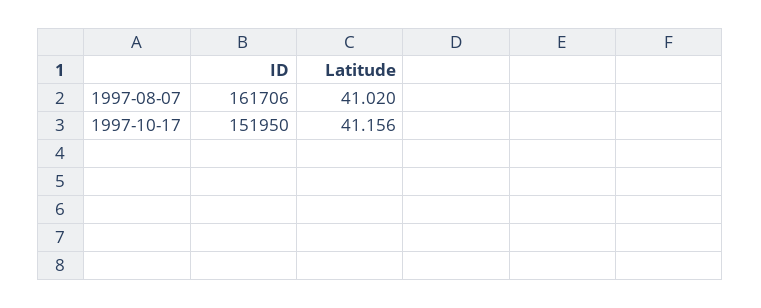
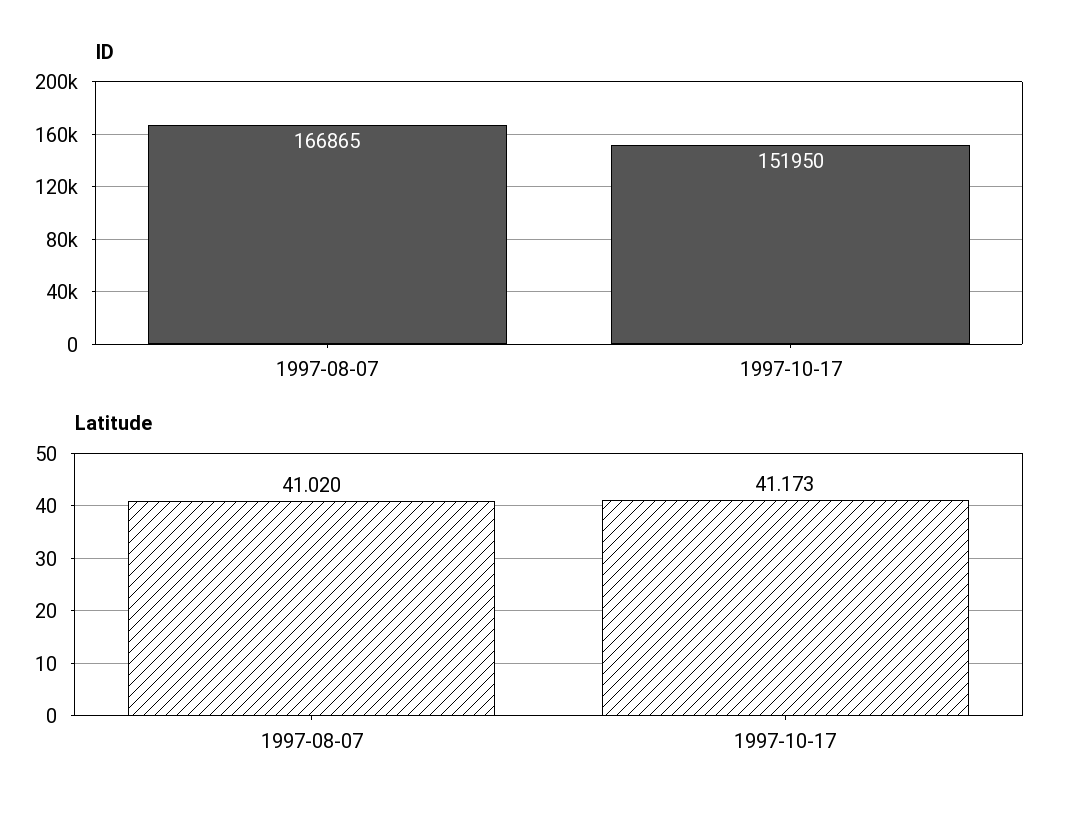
  {
    "ID": {
-     "1997-08-07": 161706,
+     "1997-08-07": 166865,
      "1997-10-17": 151950
    },
    "Latitude": {
      "1997-08-07": 41.02,
-     "1997-10-17": 41.156
+     "1997-10-17": 41.173
    }
  }

